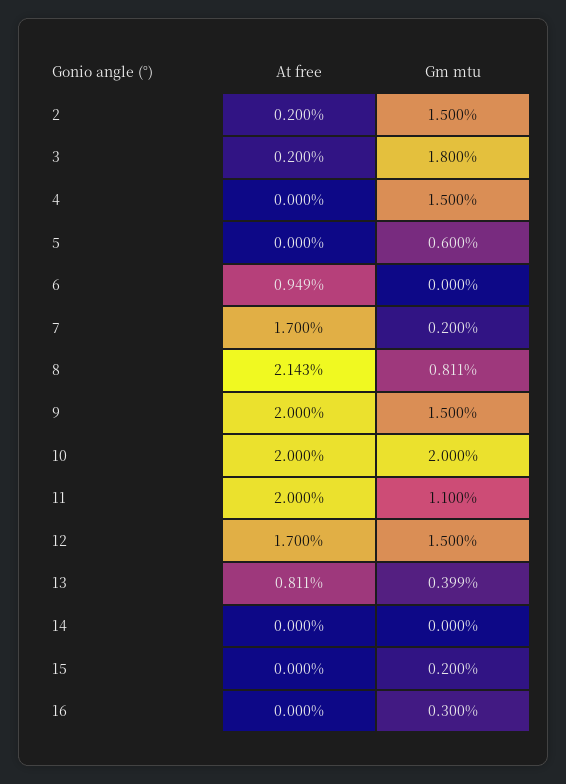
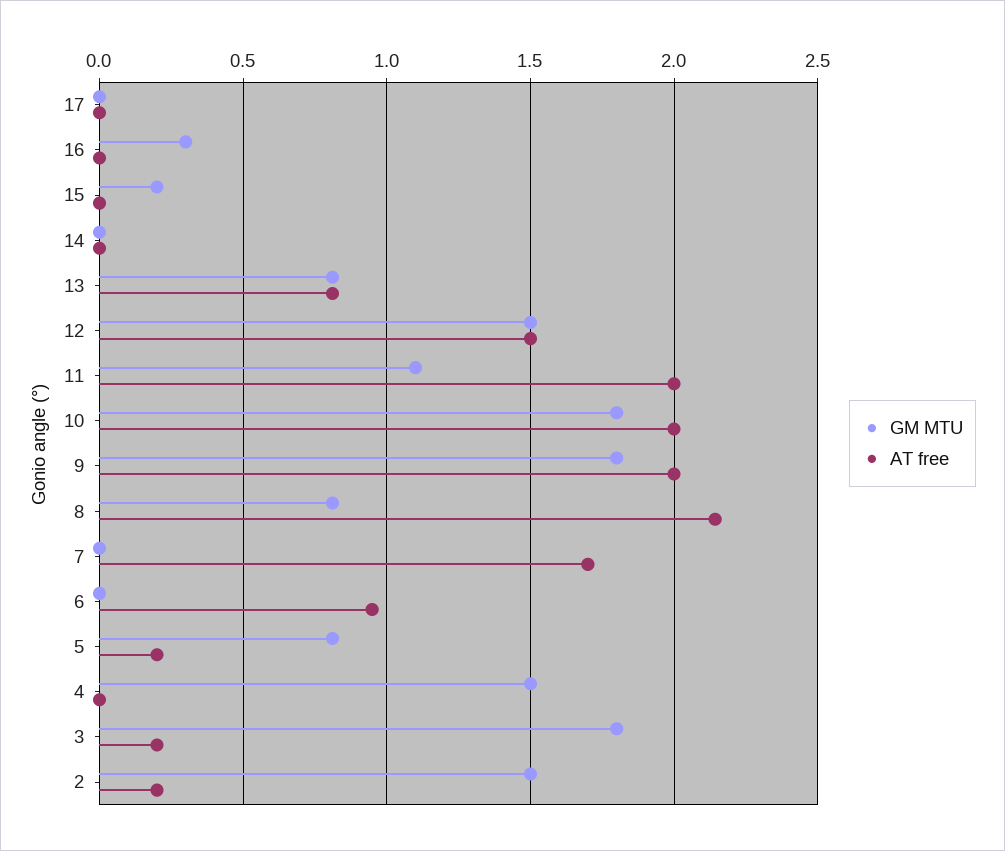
  {
    "At free": {
      "2": 0.2,
      "3": 0.2,
      "4": 0,
-     "5": 0,
+     "5": 0.2,
      "6": 0.949,
      "7": 1.7,
      "8": 2.143,
      "9": 2,
      "10": 2,
      "11": 2,
-     "12": 1.7,
+     "12": 1.5,
      "13": 0.811,
      "14": 0,
      "15": 0,
-     "16": 0
+     "16": 0,
+     "17": 0
    },
    "Gm mtu": {
      "2": 1.5,
      "3": 1.8,
      "4": 1.5,
-     "5": 0.6,
+     "5": 0.8,
      "6": 0,
-     "7": 0.2,
+     "7": 0,
      "8": 0.811,
-     "9": 1.5,
+     "9": 1.8,
-     "10": 2,
+     "10": 1.8,
      "11": 1.1,
      "12": 1.5,
-     "13": 0.399,
+     "13": 0.8,
      "14": 0,
      "15": 0.2,
-     "16": 0.3
+     "16": 0.3,
+     "17": 0
    }
  }

